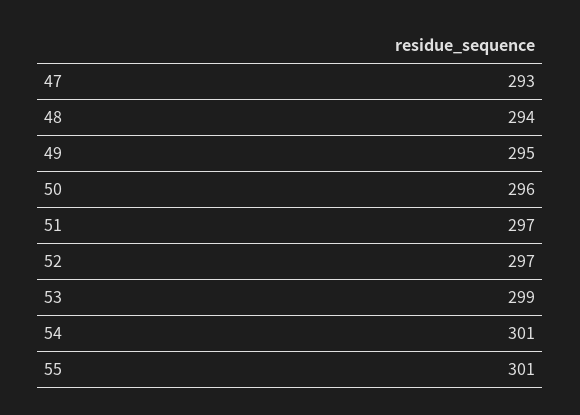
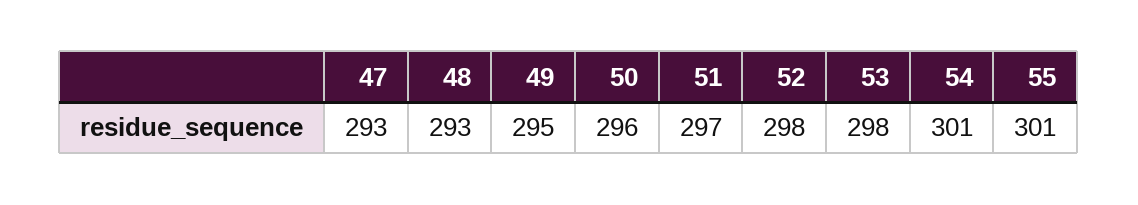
  {
    "47": 293,
-   "48": 294,
+   "48": 293,
    "49": 295,
    "50": 296,
    "51": 297,
-   "52": 297,
+   "52": 298,
-   "53": 299,
+   "53": 298,
    "54": 301,
    "55": 301
  }

